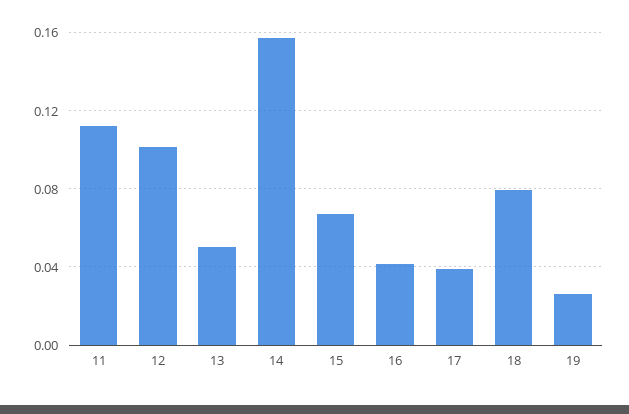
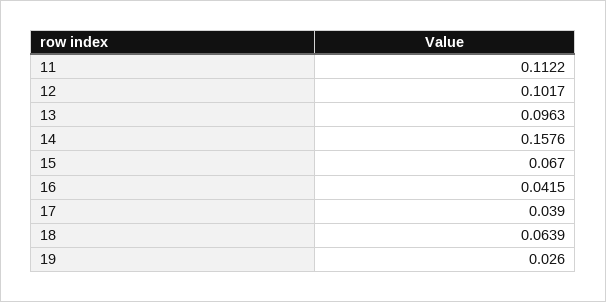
  {
    "11": 0.1122,
    "12": 0.1017,
-   "13": 0.05,
+   "13": 0.0963,
    "14": 0.1576,
    "15": 0.067,
    "16": 0.0415,
    "17": 0.039,
-   "18": 0.08,
+   "18": 0.0639,
    "19": 0.026
  }

